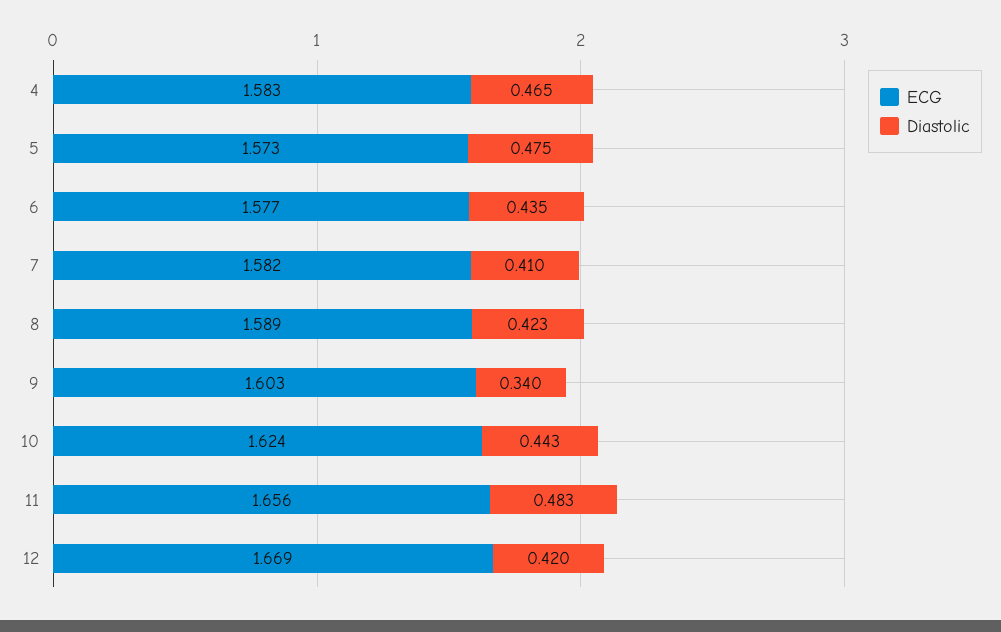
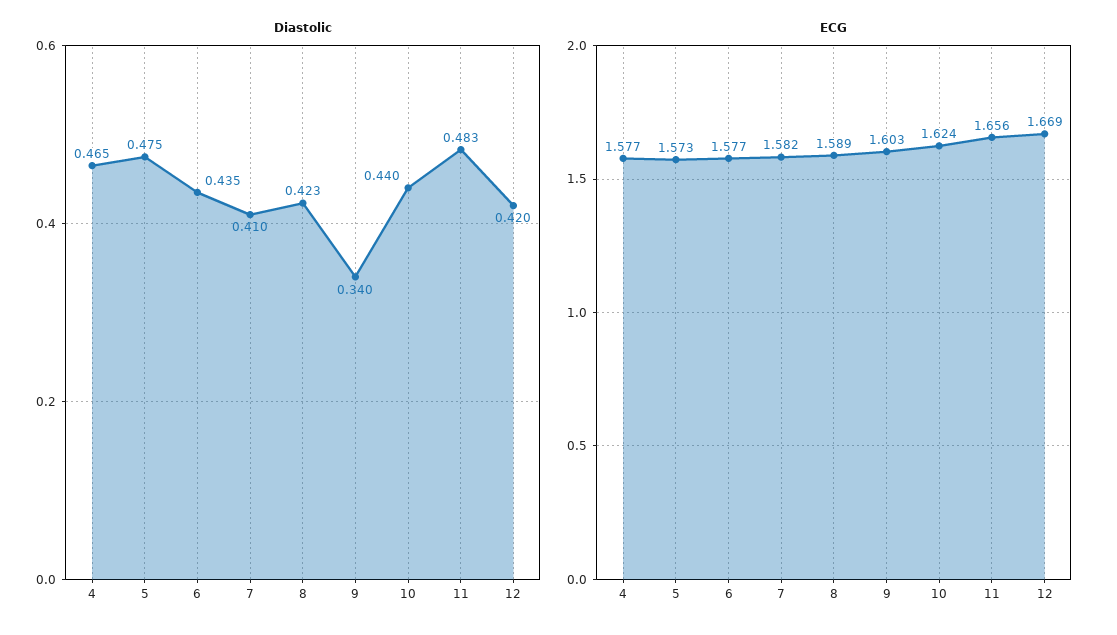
  {
    "ECG": {
-     "4": 1.583,
+     "4": 1.577,
      "5": 1.573,
      "6": 1.577,
      "7": 1.582,
      "8": 1.589,
      "9": 1.603,
      "10": 1.624,
      "11": 1.656,
      "12": 1.669
    },
    "Diastolic": {
      "4": 0.465,
      "5": 0.475,
      "6": 0.435,
      "7": 0.41,
      "8": 0.423,
      "9": 0.34,
-     "10": 0.443,
+     "10": 0.44,
      "11": 0.483,
      "12": 0.42
    }
  }

